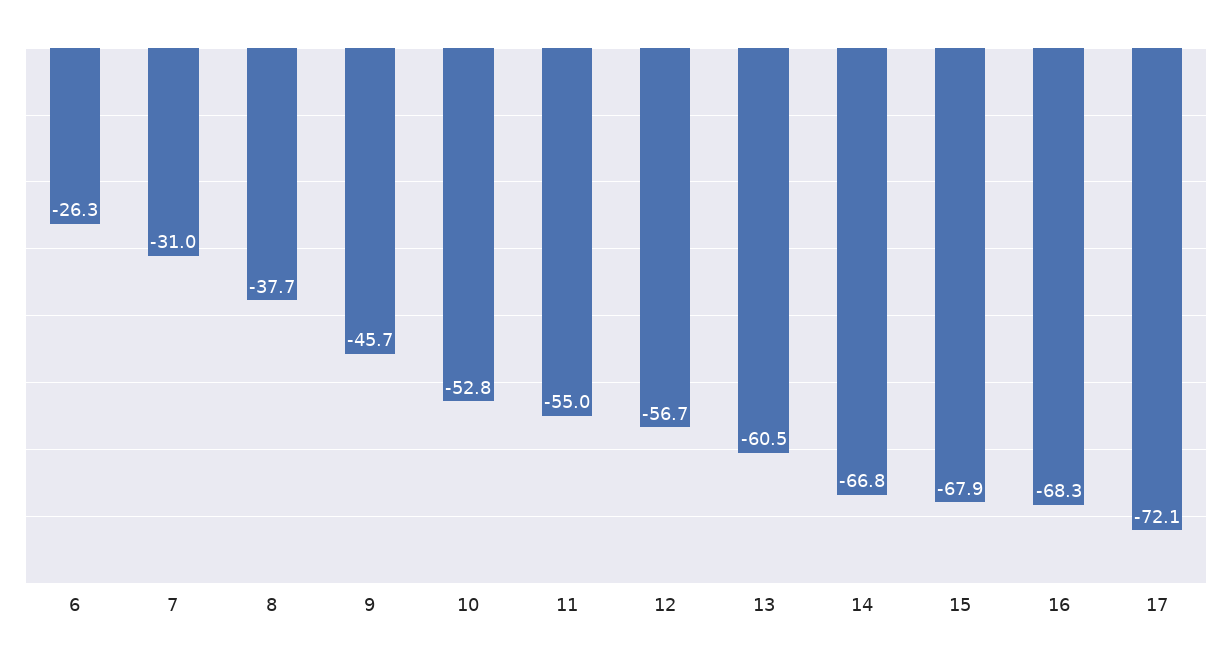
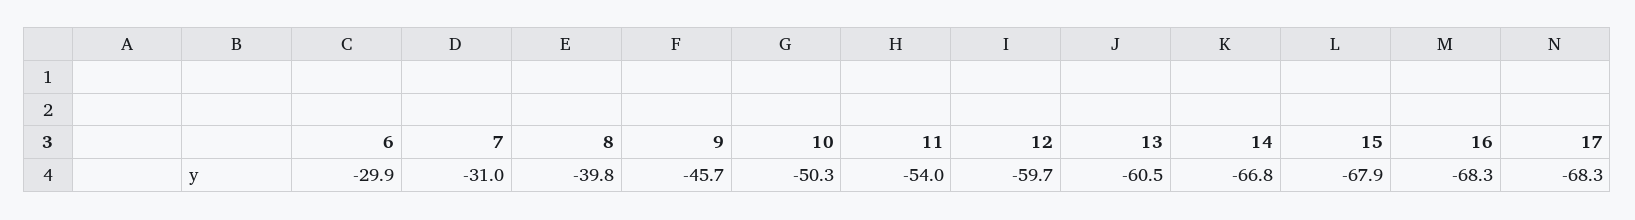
  {
-   "6": -26.3,
+   "6": -29.9,
    "7": -31,
-   "8": -37.7,
+   "8": -39.8,
    "9": -45.7,
-   "10": -52.8,
+   "10": -50.3,
-   "11": -55,
+   "11": -54,
-   "12": -56.7,
+   "12": -59.7,
    "13": -60.5,
    "14": -66.8,
    "15": -67.9,
    "16": -68.3,
-   "17": -72.1
+   "17": -68.3
  }

